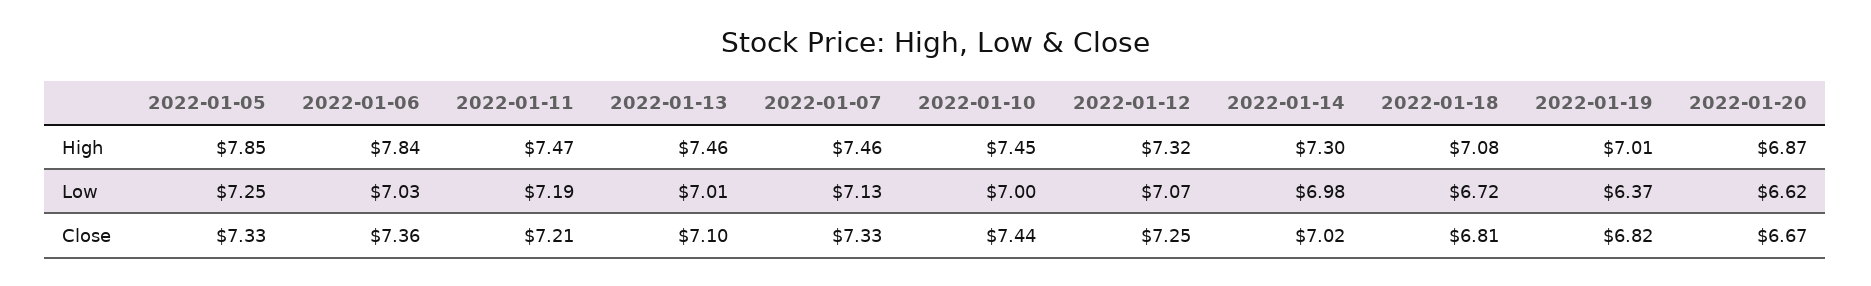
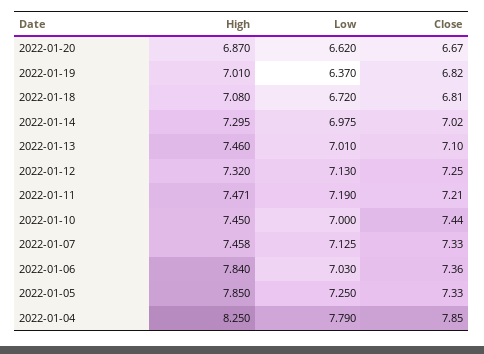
  {
    "2022-01-05": {
      "High": 7.85,
      "Low": 7.25,
      "Close": 7.33
    },
    "2022-01-06": {
      "High": 7.84,
      "Low": 7.03,
      "Close": 7.36
    },
    "2022-01-11": {
      "High": 7.471,
      "Low": 7.19,
      "Close": 7.21
    },
    "2022-01-13": {
      "High": 7.46,
      "Low": 7.01,
      "Close": 7.1
    },
    "2022-01-07": {
      "High": 7.458,
      "Low": 7.125,
      "Close": 7.33
    },
    "2022-01-10": {
      "High": 7.45,
      "Low": 7,
      "Close": 7.44
    },
    "2022-01-12": {
      "High": 7.32,
-     "Low": 7.07,
+     "Low": 7.13,
      "Close": 7.25
    },
    "2022-01-14": {
      "High": 7.295,
      "Low": 6.975,
      "Close": 7.02
    },
    "2022-01-18": {
      "High": 7.08,
      "Low": 6.72,
      "Close": 6.81
    },
    "2022-01-19": {
      "High": 7.01,
      "Low": 6.37,
      "Close": 6.82
    },
    "2022-01-20": {
      "High": 6.87,
      "Low": 6.62,
      "Close": 6.67
-   }
+   },
+   "2022-01-04": {
+     "High": 8.25,
+     "Low": 7.79,
+     "Close": 7.85
+   }
  }

